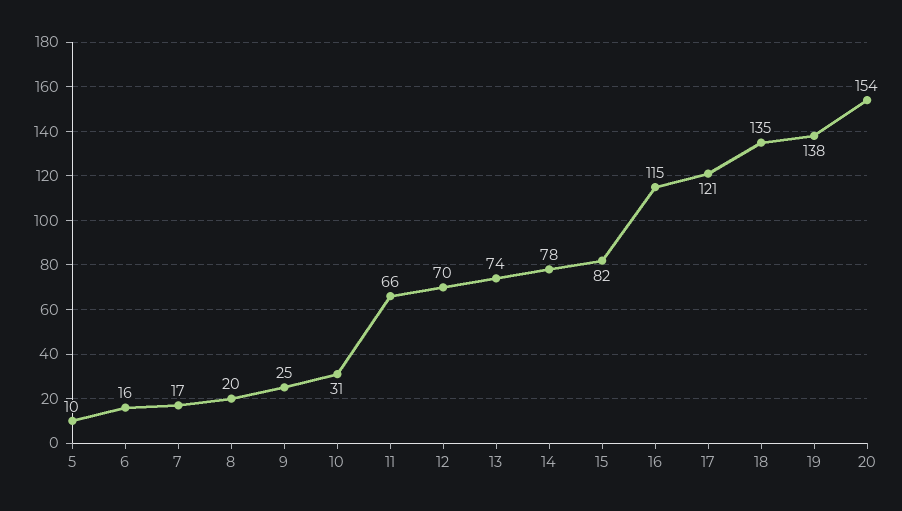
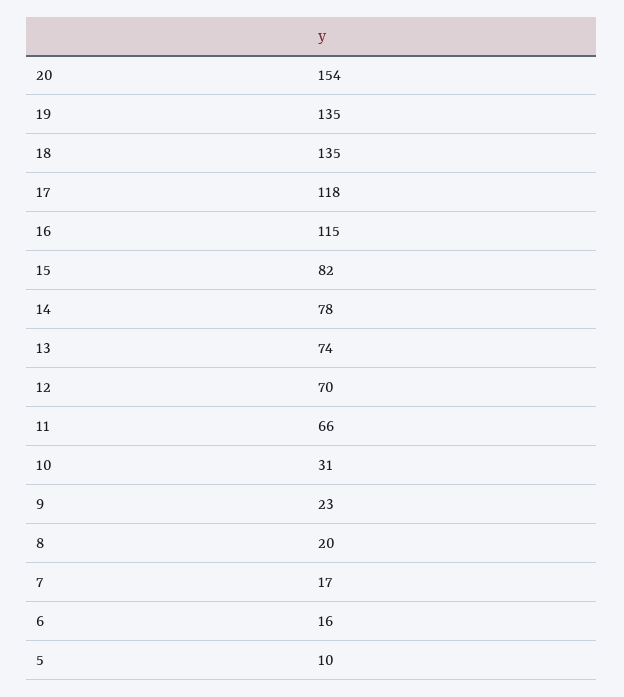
  {
    "5": 10,
    "6": 16,
    "7": 17,
    "8": 20,
-   "9": 25,
+   "9": 23,
    "10": 31,
    "11": 66,
    "12": 70,
    "13": 74,
    "14": 78,
    "15": 82,
    "16": 115,
-   "17": 121,
+   "17": 118,
    "18": 135,
-   "19": 138,
+   "19": 135,
    "20": 154
  }

